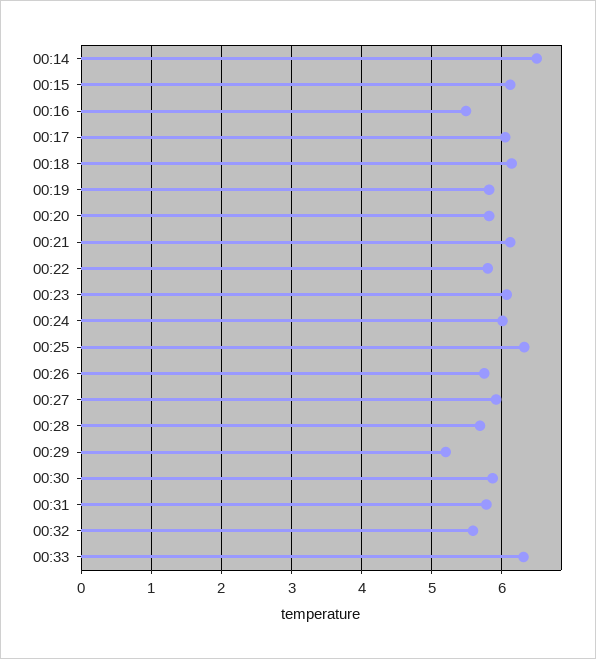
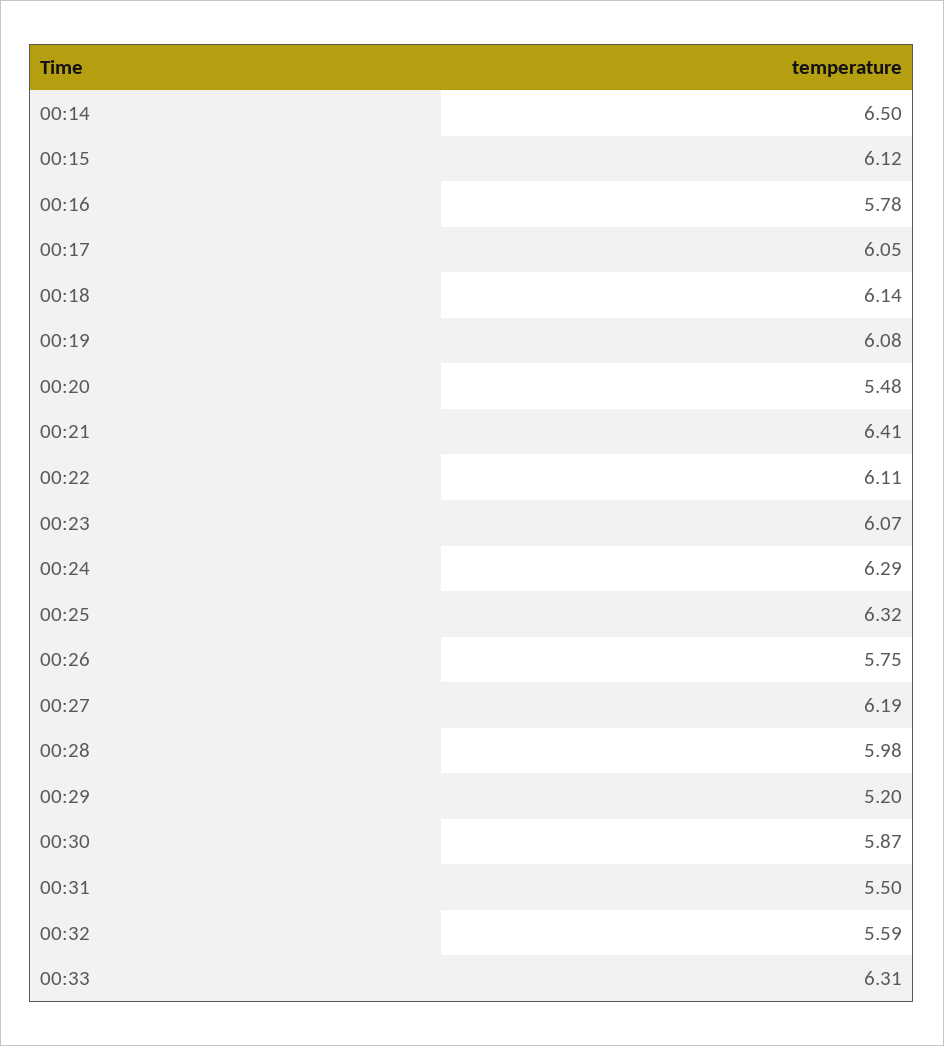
  {
    "00:14": 6.5,
    "00:15": 6.12,
-   "00:16": 5.5,
+   "00:16": 5.78,
    "00:17": 6.05,
    "00:18": 6.14,
-   "00:19": 5.8,
+   "00:19": 6.08,
-   "00:20": 5.8,
+   "00:20": 5.48,
-   "00:21": 6.1,
+   "00:21": 6.41,
-   "00:22": 5.8,
+   "00:22": 6.11,
    "00:23": 6.07,
-   "00:24": 6,
+   "00:24": 6.29,
    "00:25": 6.32,
    "00:26": 5.75,
-   "00:27": 5.9,
+   "00:27": 6.19,
-   "00:28": 5.7,
+   "00:28": 5.98,
    "00:29": 5.2,
    "00:30": 5.87,
-   "00:31": 5.8,
+   "00:31": 5.5,
    "00:32": 5.59,
    "00:33": 6.31
  }

